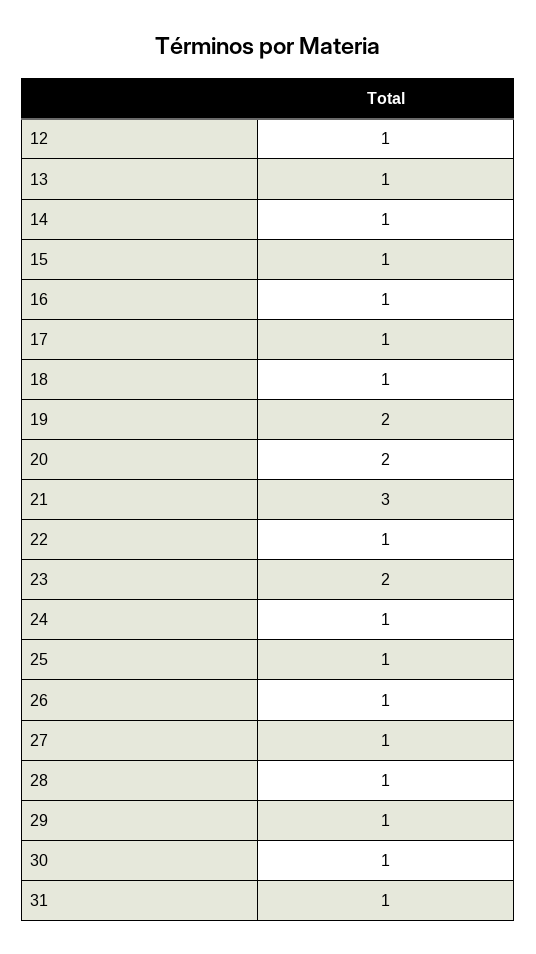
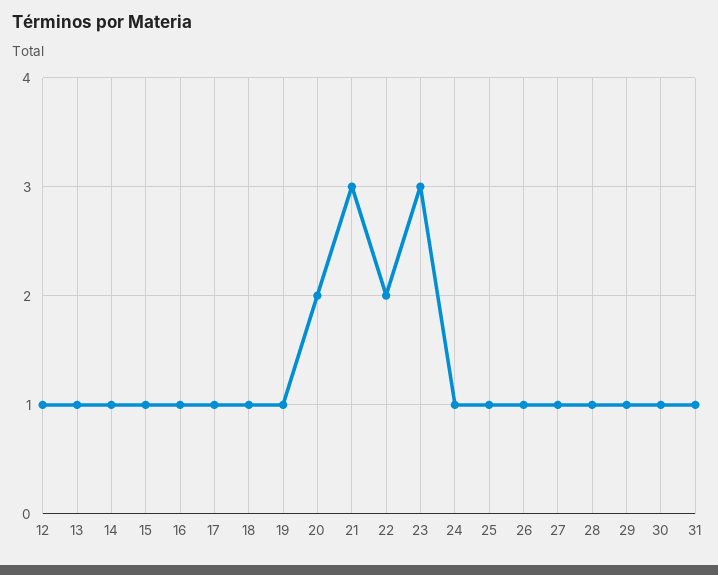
  {
    "12": 1,
    "13": 1,
    "14": 1,
    "15": 1,
    "16": 1,
    "17": 1,
    "18": 1,
-   "19": 2,
+   "19": 1,
    "20": 2,
    "21": 3,
-   "22": 1,
+   "22": 2,
-   "23": 2,
+   "23": 3,
    "24": 1,
    "25": 1,
    "26": 1,
    "27": 1,
    "28": 1,
    "29": 1,
    "30": 1,
    "31": 1
  }

